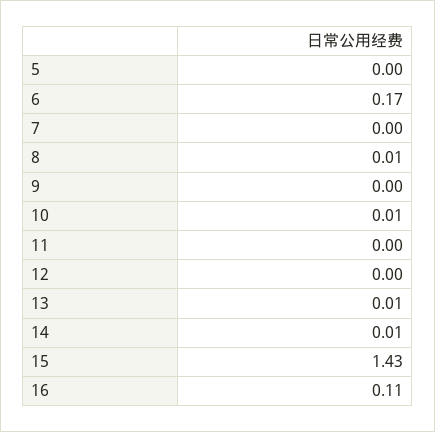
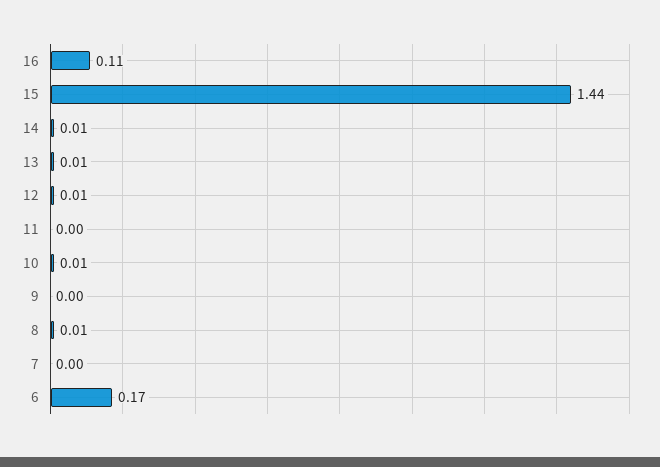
  {
-   "5": 0,
    "6": 0.17,
    "7": 0,
    "8": 0.01,
    "9": 0,
    "10": 0.01,
    "11": 0,
-   "12": 0,
+   "12": 0.01,
    "13": 0.01,
    "14": 0.01,
-   "15": 1.43,
+   "15": 1.44,
    "16": 0.11
  }

